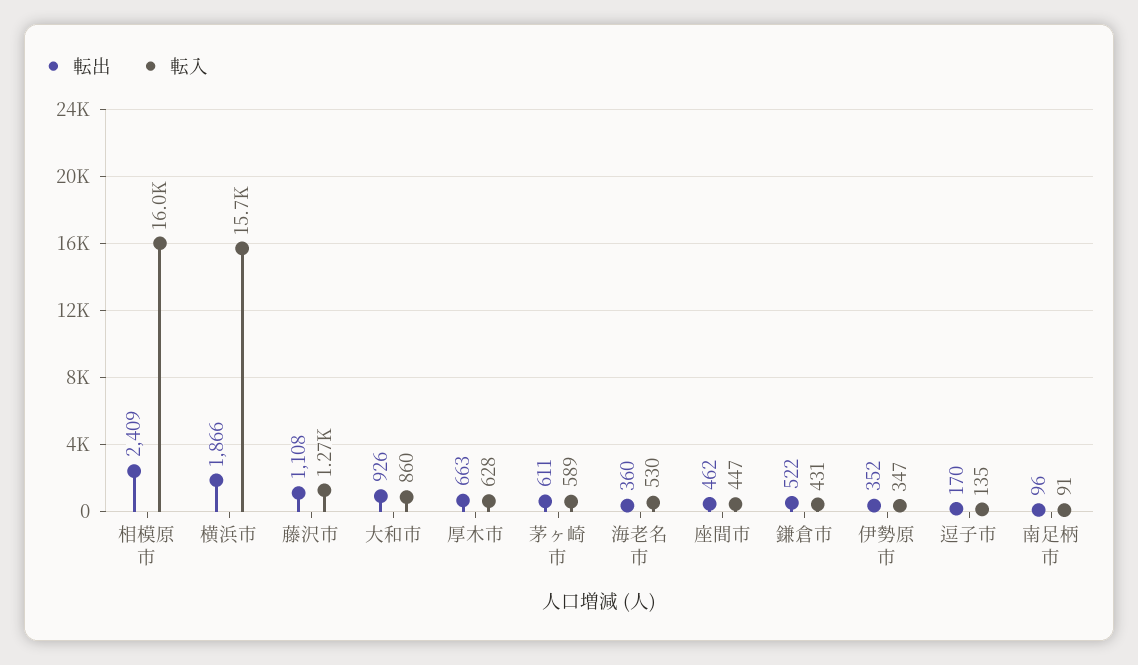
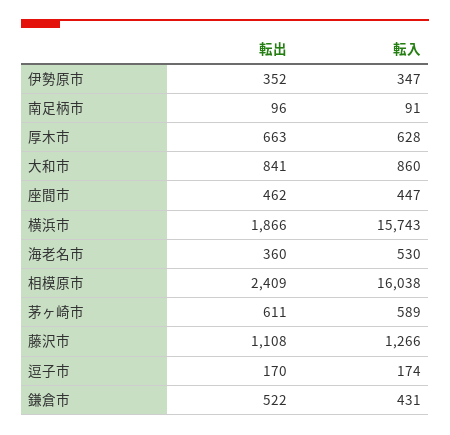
  {
    "転出": {
      "相模原市": 2409,
      "横浜市": 1866,
      "藤沢市": 1108,
-     "大和市": 926,
+     "大和市": 841,
      "厚木市": 663,
      "茅ヶ崎市": 611,
      "海老名市": 360,
      "座間市": 462,
      "鎌倉市": 522,
      "伊勢原市": 352,
      "逗子市": 170,
      "南足柄市": 96
    },
    "転入": {
      "相模原市": 16038,
      "横浜市": 15743,
      "藤沢市": 1266,
      "大和市": 860,
      "厚木市": 628,
      "茅ヶ崎市": 589,
      "海老名市": 530,
      "座間市": 447,
      "鎌倉市": 431,
      "伊勢原市": 347,
-     "逗子市": 135,
+     "逗子市": 174,
      "南足柄市": 91
    }
  }

